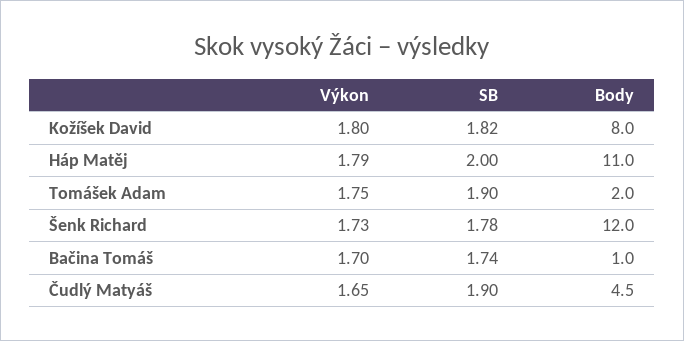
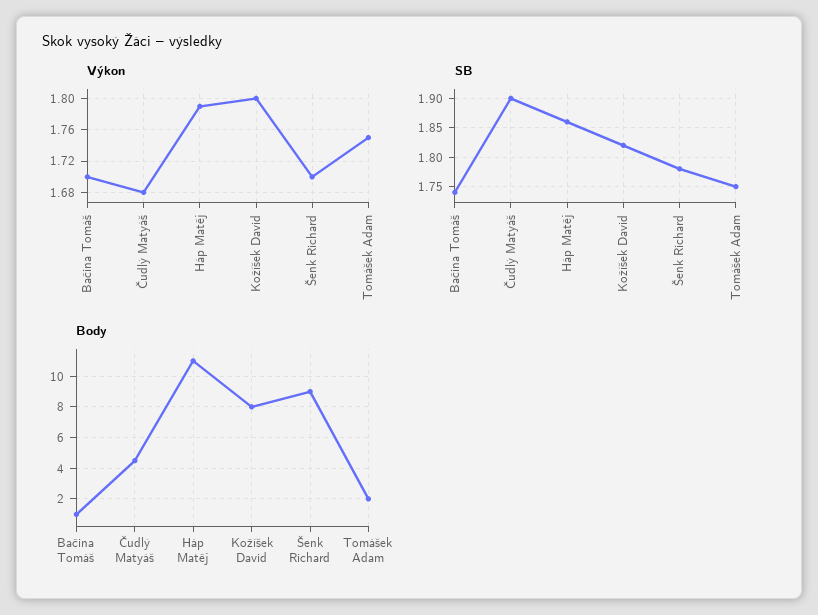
  {
    "Výkon": {
      "Kožíšek David": 1.8,
      "Háp Matěj": 1.79,
      "Tomášek Adam": 1.75,
-     "Šenk Richard": 1.73,
+     "Šenk Richard": 1.7,
      "Bačina Tomáš": 1.7,
-     "Čudlý Matyáš": 1.65
+     "Čudlý Matyáš": 1.68
    },
    "SB": {
      "Kožíšek David": 1.82,
-     "Háp Matěj": 2,
+     "Háp Matěj": 1.85,
-     "Tomášek Adam": 1.9,
+     "Tomášek Adam": 1.75,
      "Šenk Richard": 1.78,
      "Bačina Tomáš": 1.74,
      "Čudlý Matyáš": 1.9
    },
    "Body": {
      "Kožíšek David": 8,
      "Háp Matěj": 11,
      "Tomášek Adam": 2,
-     "Šenk Richard": 12,
+     "Šenk Richard": 9,
      "Bačina Tomáš": 1,
      "Čudlý Matyáš": 4.5
    }
  }

